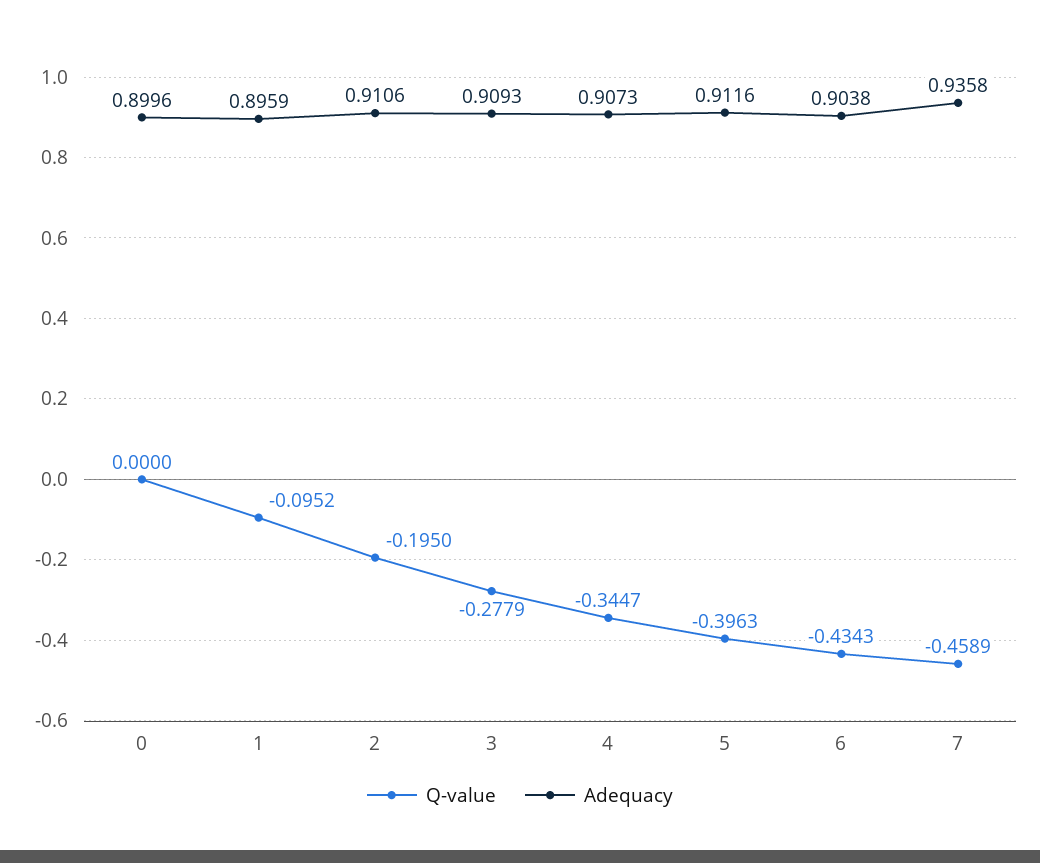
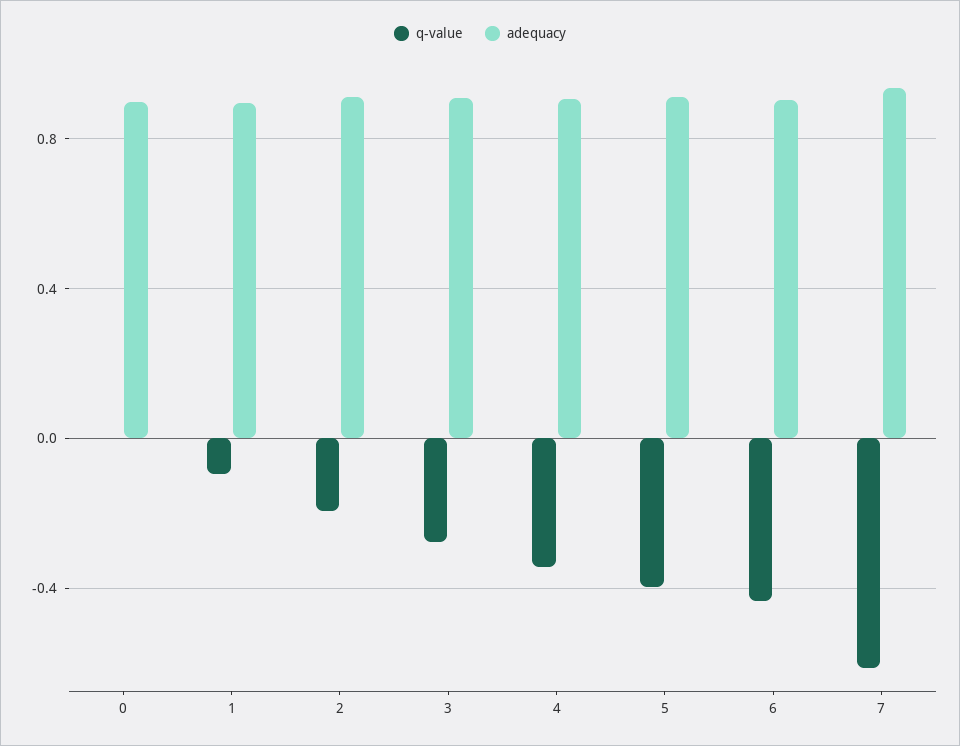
  {
    "Q-value": {
      "0": 0,
      "1": -0.0952,
      "2": -0.195,
      "3": -0.2779,
      "4": -0.3447,
      "5": -0.3963,
      "6": -0.4343,
-     "7": -0.4589
+     "7": -0.6
    },
    "Adequacy": {
      "0": 0.8996,
      "1": 0.8959,
      "2": 0.9106,
      "3": 0.9093,
      "4": 0.9073,
      "5": 0.9116,
      "6": 0.9038,
      "7": 0.9358
    }
  }

